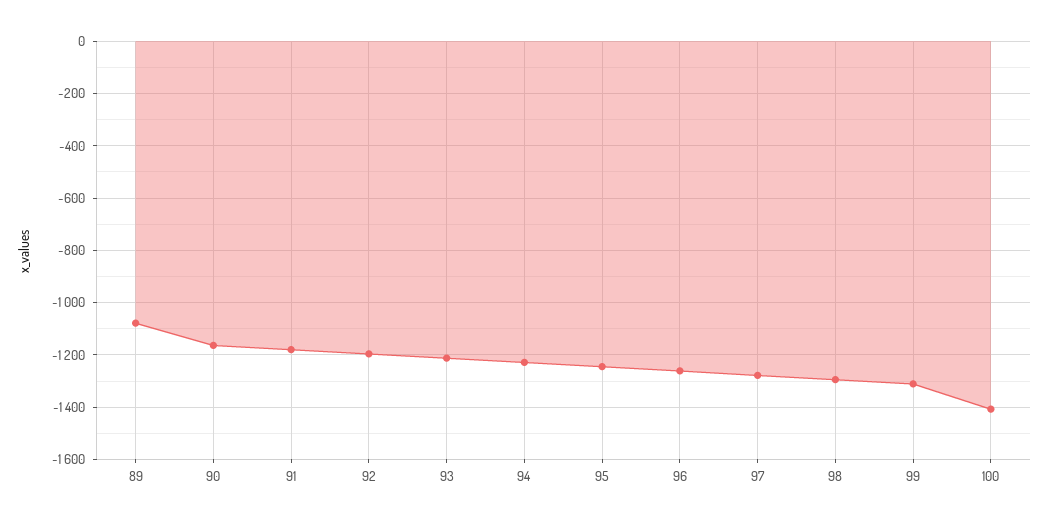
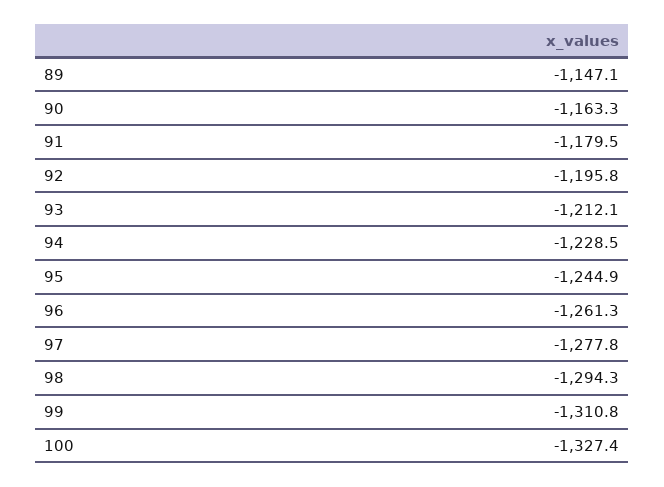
  {
-   "89": -1075,
+   "89": -1147.1,
    "90": -1163.3,
    "91": -1179.5,
    "92": -1195.8,
    "93": -1212.1,
    "94": -1228.5,
    "95": -1244.9,
    "96": -1261.3,
    "97": -1277.8,
    "98": -1294.3,
    "99": -1310.8,
-   "100": -1400
+   "100": -1327.4
  }

